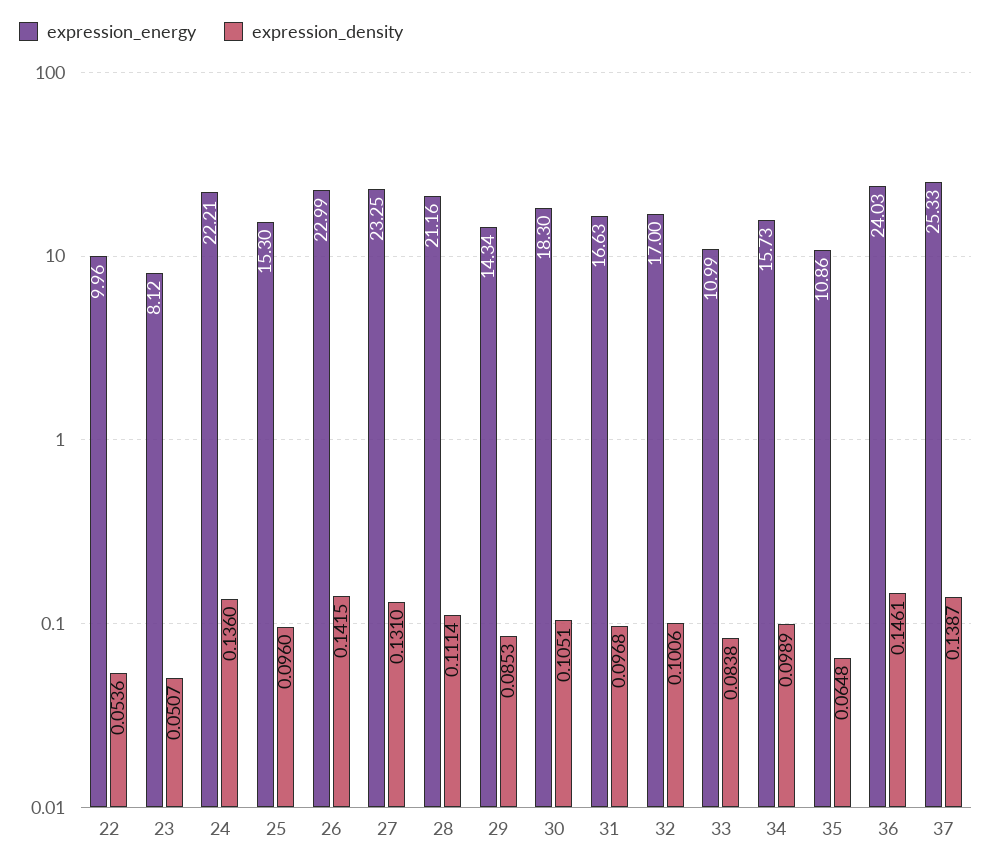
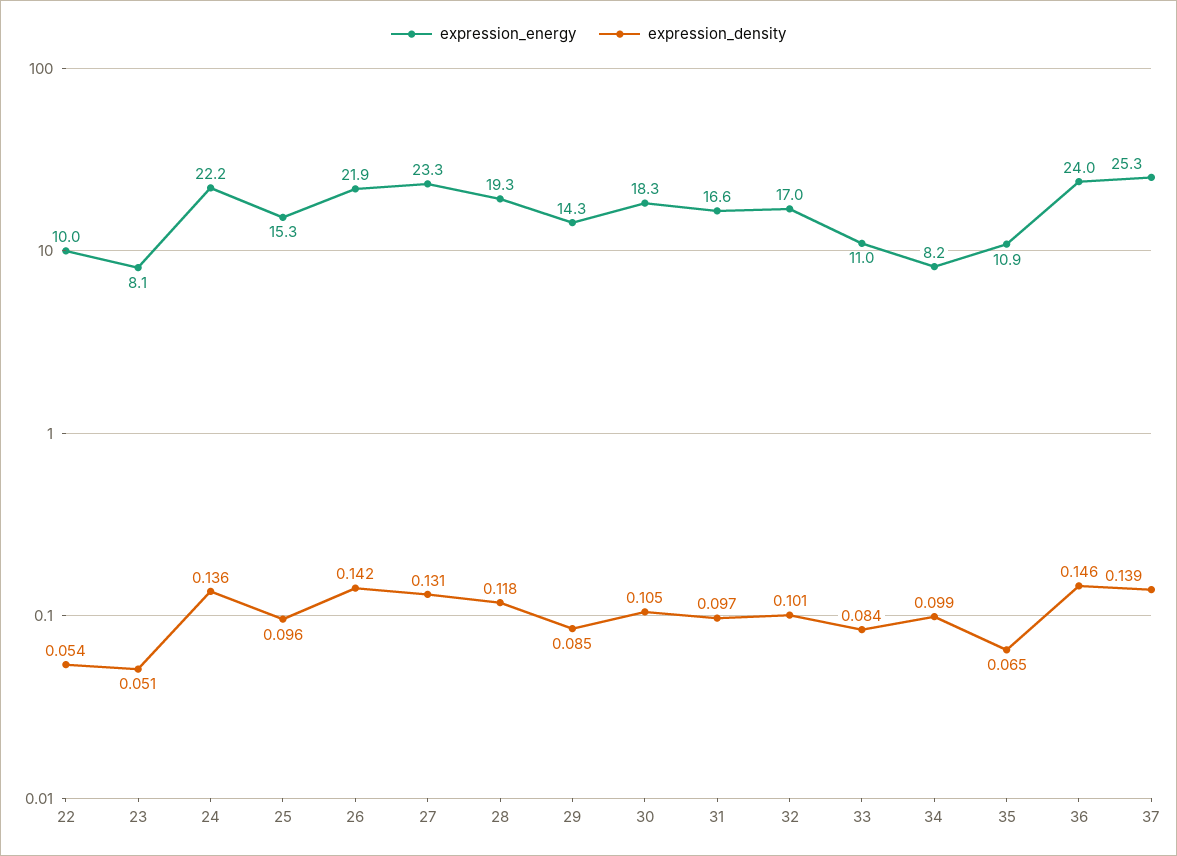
  {
    "expression_energy": {
      "22": 9.96,
      "23": 8.12,
      "24": 22.21,
      "25": 15.3,
-     "26": 22.99,
+     "26": 21.9,
      "27": 23.25,
-     "28": 21.16,
+     "28": 19.3,
      "29": 14.34,
      "30": 18.3,
      "31": 16.63,
      "32": 17,
      "33": 10.99,
-     "34": 15.73,
+     "34": 8.2,
      "35": 10.86,
      "36": 24.03,
      "37": 25.33
    },
    "expression_density": {
      "22": 0.0536,
      "23": 0.0507,
      "24": 0.136,
      "25": 0.096,
      "26": 0.1415,
      "27": 0.131,
-     "28": 0.1114,
+     "28": 0.118,
      "29": 0.0853,
      "30": 0.1051,
      "31": 0.0968,
      "32": 0.1006,
      "33": 0.0838,
      "34": 0.0989,
      "35": 0.0648,
      "36": 0.1461,
      "37": 0.1387
    }
  }

